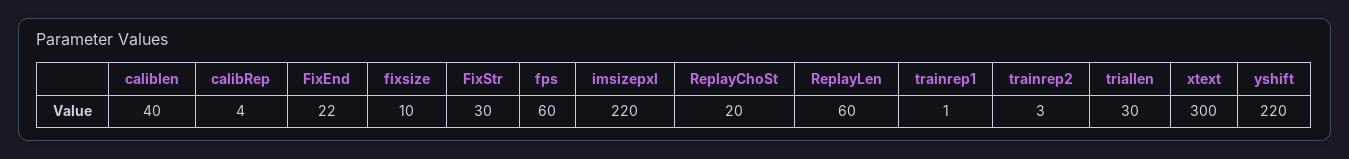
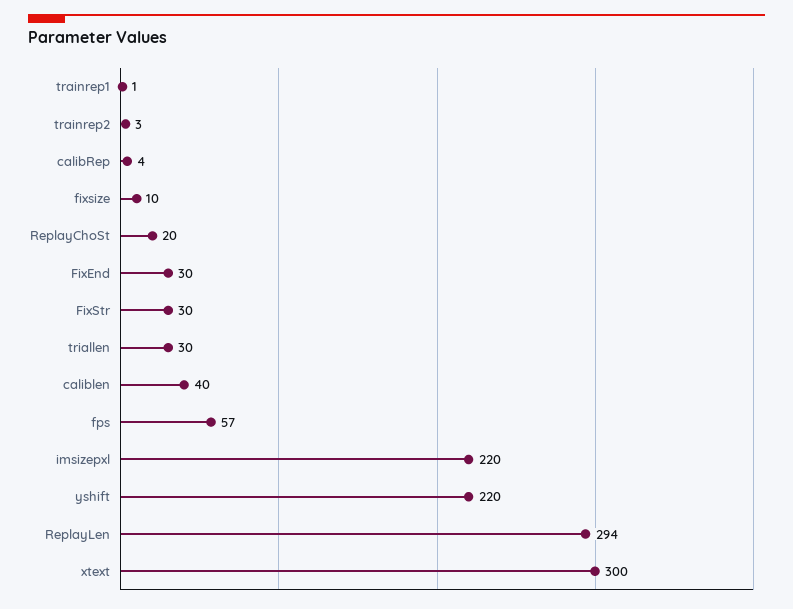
  {
    "caliblen": 40,
    "calibRep": 4,
-   "FixEnd": 22,
+   "FixEnd": 30,
    "fixsize": 10,
    "FixStr": 30,
-   "fps": 60,
+   "fps": 57,
    "imsizepxl": 220,
    "ReplayChoSt": 20,
-   "ReplayLen": 60,
+   "ReplayLen": 294,
    "trainrep1": 1,
    "trainrep2": 3,
    "triallen": 30,
    "xtext": 300,
    "yshift": 220
  }

